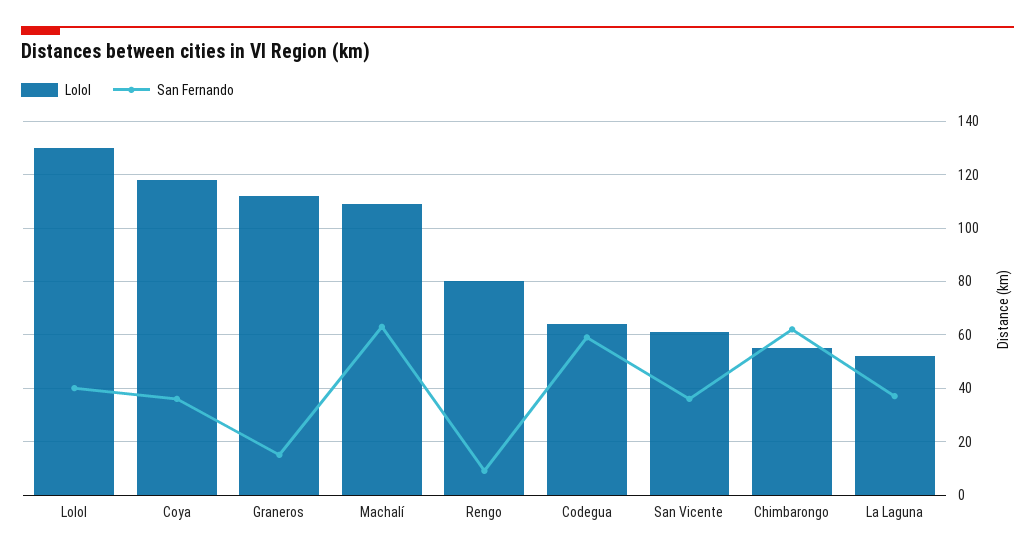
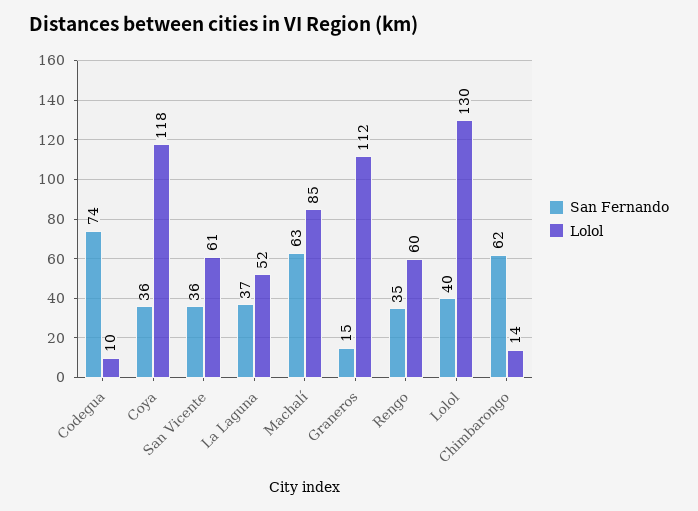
  {
    "Lolol": {
      "Lolol": 130,
      "Coya": 118,
      "Graneros": 112,
-     "Machalí": 110,
+     "Machalí": 85,
-     "Rengo": 80,
+     "Rengo": 60,
-     "Codegua": 65,
+     "Codegua": 10,
      "San Vicente": 61,
-     "Chimbarongo": 55,
+     "Chimbarongo": 14,
      "La Laguna": 52
    },
    "San Fernando": {
      "Lolol": 40,
      "Coya": 36,
      "Graneros": 15,
      "Machalí": 63,
-     "Rengo": 10,
+     "Rengo": 35,
-     "Codegua": 60,
+     "Codegua": 74,
      "San Vicente": 36,
      "Chimbarongo": 62,
      "La Laguna": 37
    }
  }

